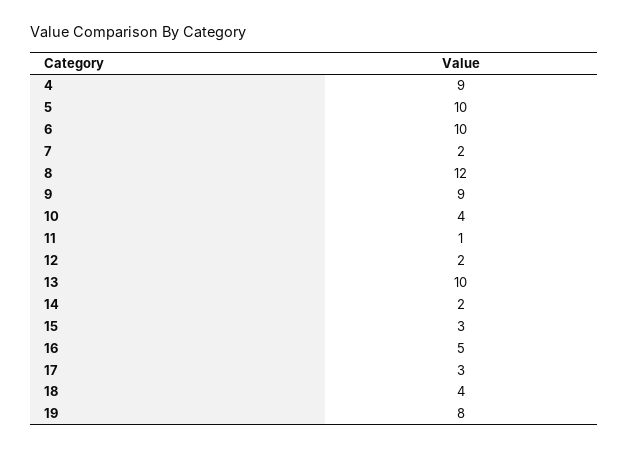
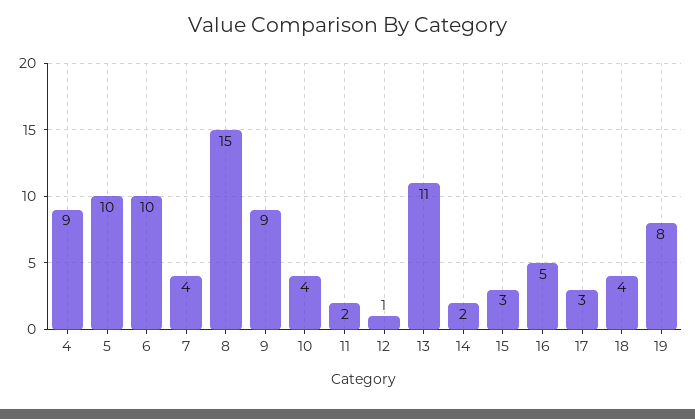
  {
    "4": 9,
    "5": 10,
    "6": 10,
-   "7": 2,
+   "7": 4,
-   "8": 12,
+   "8": 15,
    "9": 9,
    "10": 4,
-   "11": 1,
+   "11": 2,
-   "12": 2,
+   "12": 1,
-   "13": 10,
+   "13": 11,
    "14": 2,
    "15": 3,
    "16": 5,
    "17": 3,
    "18": 4,
    "19": 8
  }

